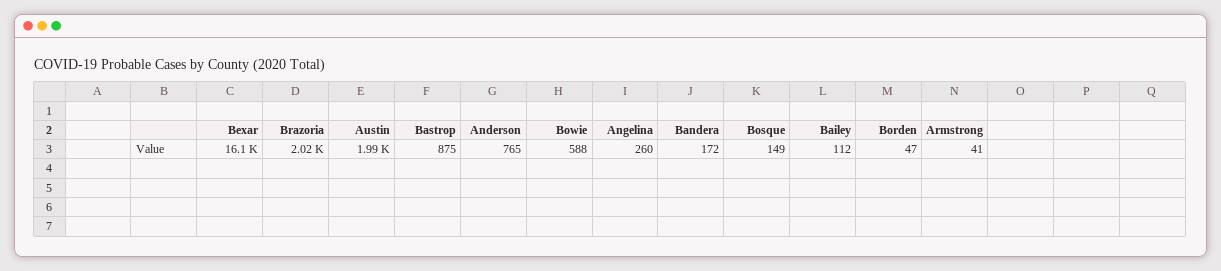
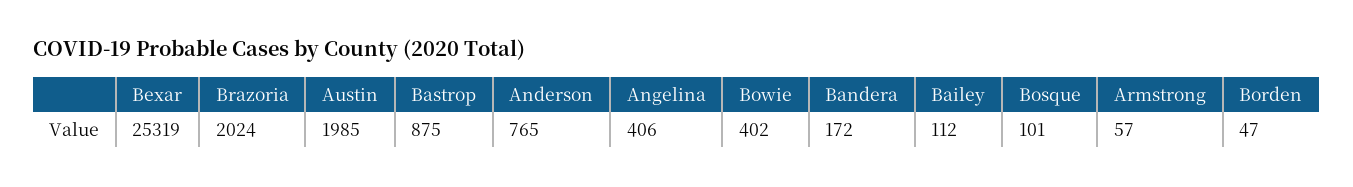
  {
-   "Bexar": 16100,
+   "Bexar": 25319,
    "Brazoria": 2024,
    "Austin": 1985,
    "Bastrop": 875,
    "Anderson": 765,
-   "Bowie": 588,
+   "Bowie": 402,
-   "Angelina": 260,
+   "Angelina": 406,
    "Bandera": 172,
-   "Bosque": 149,
+   "Bosque": 101,
    "Bailey": 112,
    "Borden": 47,
-   "Armstrong": 41
+   "Armstrong": 57
  }

